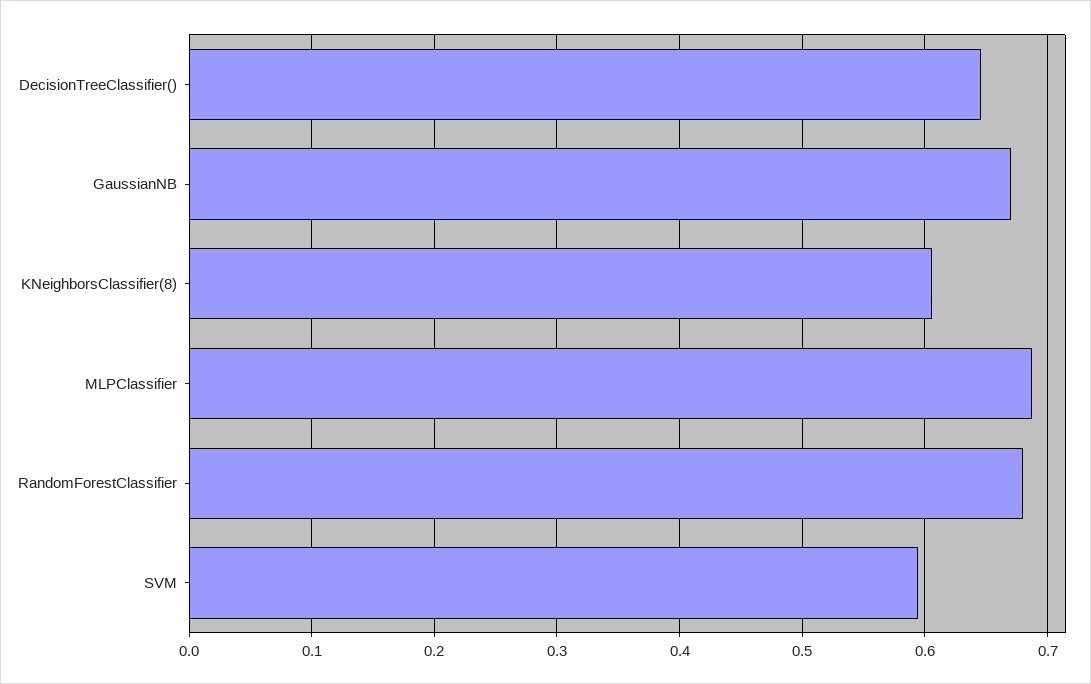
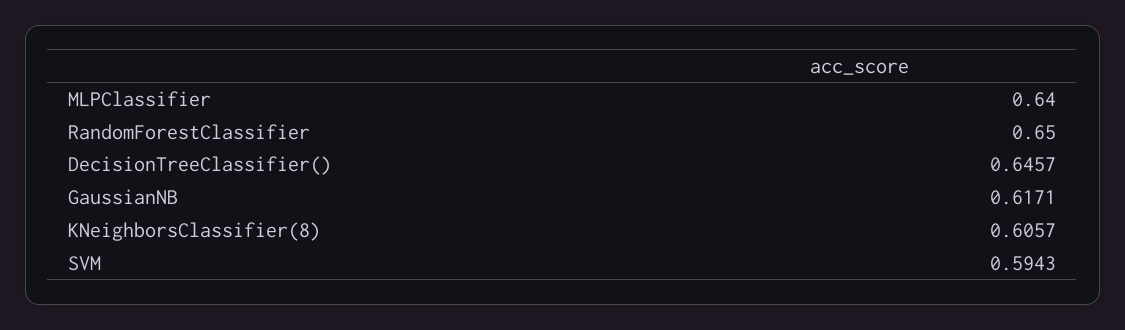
  {
    "DecisionTreeClassifier()": 0.6457,
-   "GaussianNB": 0.67,
+   "GaussianNB": 0.6171,
    "KNeighborsClassifier(8)": 0.6057,
-   "MLPClassifier": 0.69,
+   "MLPClassifier": 0.64,
-   "RandomForestClassifier": 0.68,
+   "RandomForestClassifier": 0.65,
    "SVM": 0.5943
  }

